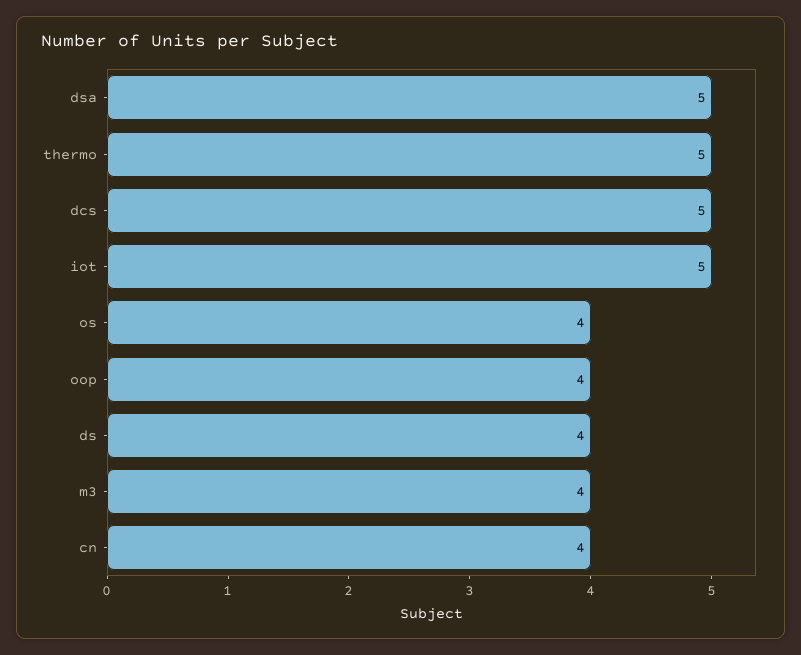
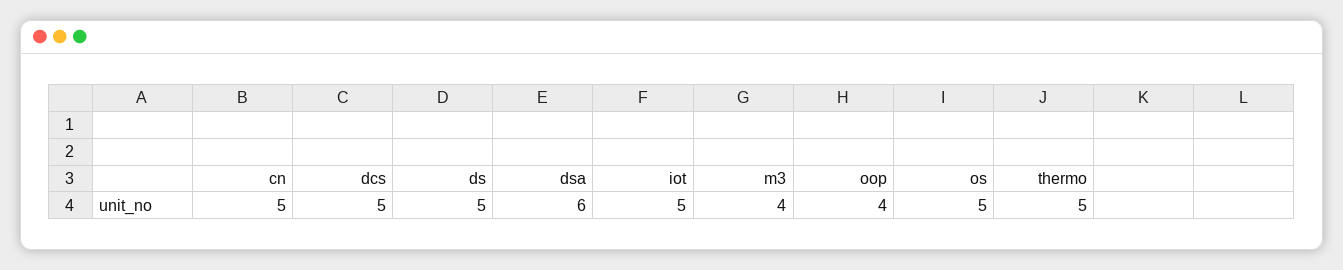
  {
-   "dsa": 5,
+   "dsa": 6,
    "thermo": 5,
    "dcs": 5,
    "iot": 5,
-   "os": 4,
+   "os": 5,
    "oop": 4,
-   "ds": 4,
+   "ds": 5,
    "m3": 4,
-   "cn": 4
+   "cn": 5
  }

